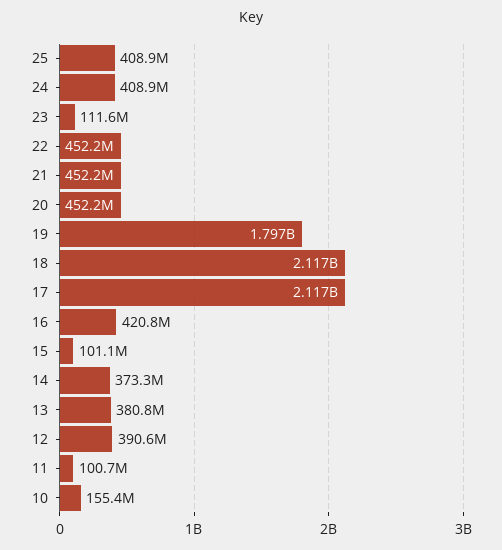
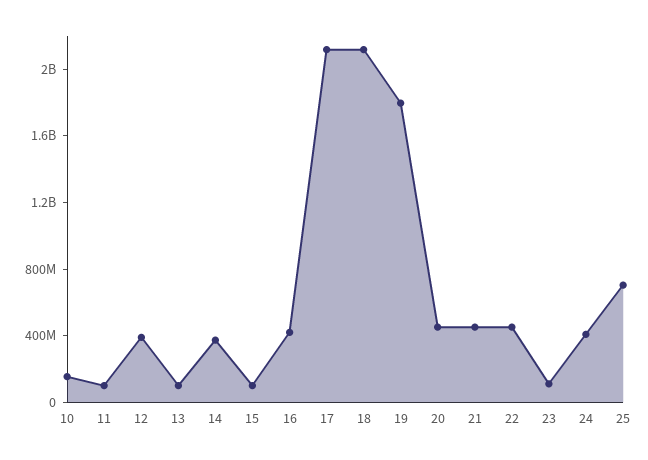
  {
-   "25": 408900000,
+   "25": 700000000,
    "24": 408900000,
    "23": 111600000,
    "22": 452200000,
    "21": 452200000,
    "20": 452200000,
    "19": 1797000000,
    "18": 2117000000,
    "17": 2117000000,
    "16": 420800000,
    "15": 101100000,
    "14": 373300000,
-   "13": 380800000,
+   "13": 100000000,
    "12": 390600000,
    "11": 100700000,
    "10": 155400000
  }

